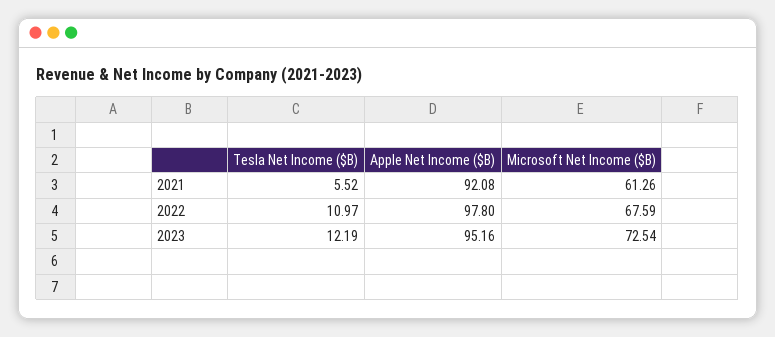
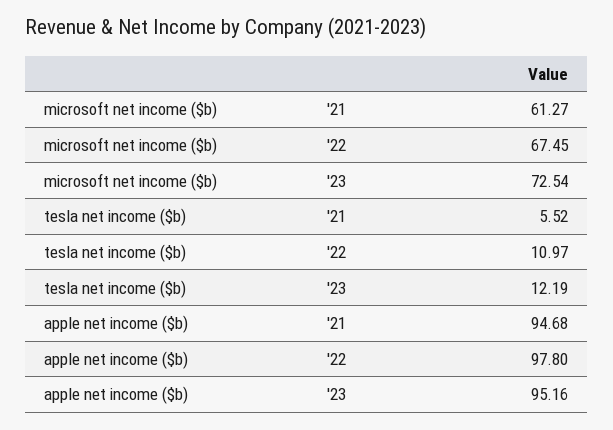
  {
    "Tesla Net Income ($B)": {
      "2021": 5.52,
      "2022": 10.97,
      "2023": 12.19
    },
    "Apple Net Income ($B)": {
-     "2021": 92.08,
+     "2021": 94.68,
      "2022": 97.8,
      "2023": 95.16
    },
    "Microsoft Net Income ($B)": {
-     "2021": 61.26,
+     "2021": 61.27,
-     "2022": 67.59,
+     "2022": 67.45,
      "2023": 72.54
    }
  }

